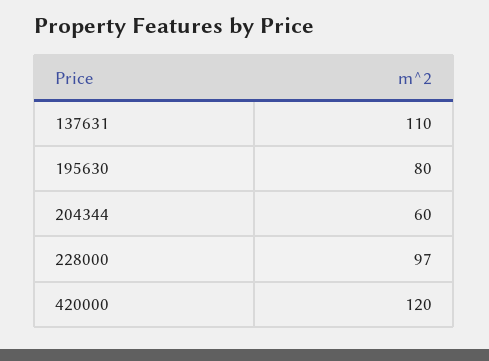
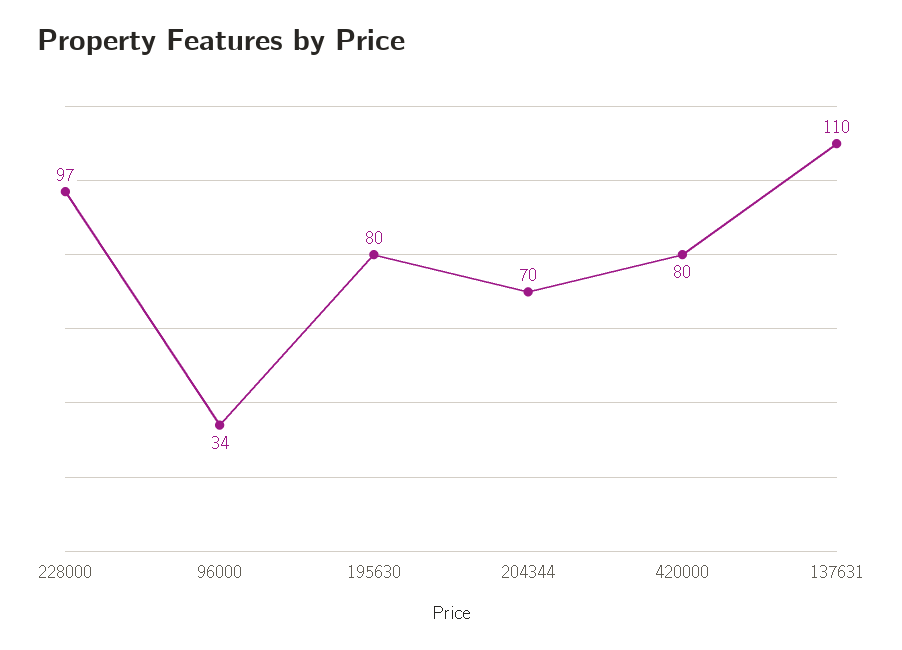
  {
    "137631": 110,
    "195630": 80,
-   "204344": 60,
+   "204344": 70,
    "228000": 97,
-   "420000": 120
+   "420000": 80,
+   "96000": 34
  }

